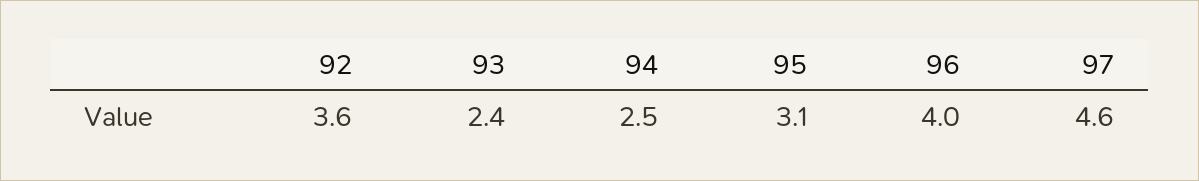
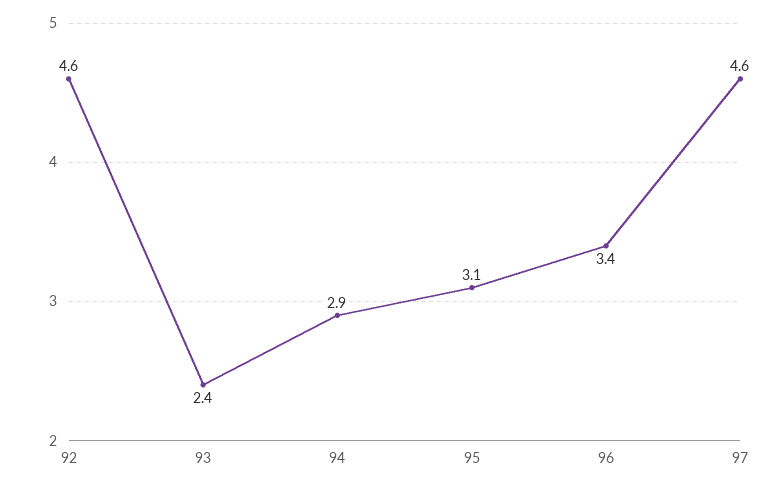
  {
-   "92": 3.6,
+   "92": 4.6,
    "93": 2.4,
-   "94": 2.5,
+   "94": 2.9,
    "95": 3.1,
-   "96": 4,
+   "96": 3.4,
    "97": 4.6
  }

